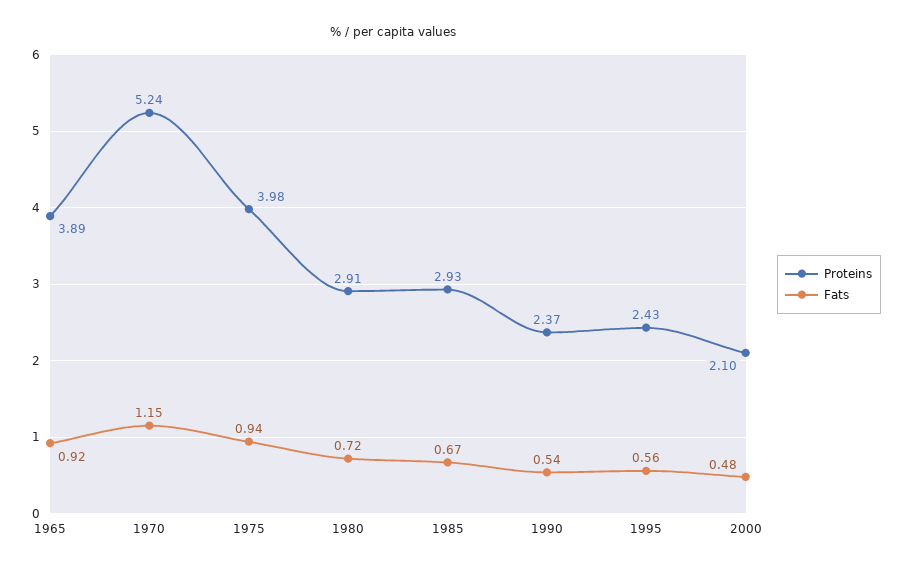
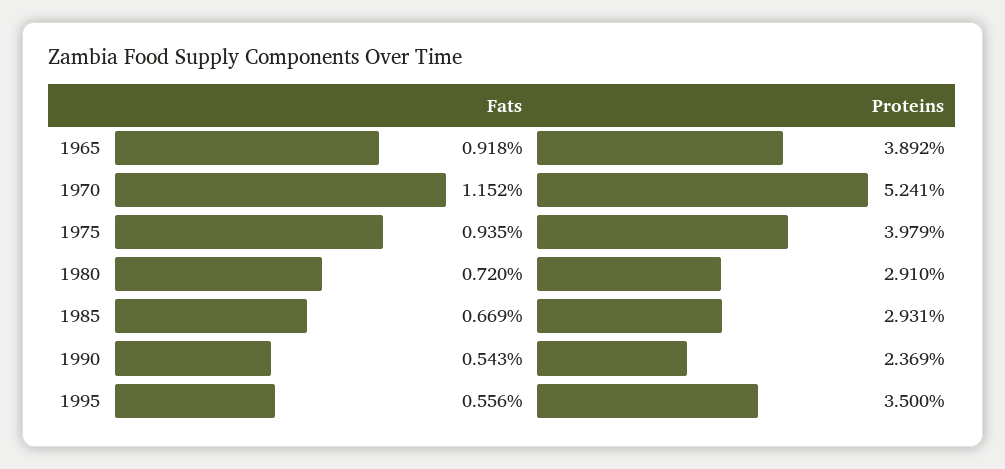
  {
    "Proteins": {
      "1965": 3.892,
      "1970": 5.241,
      "1975": 3.979,
      "1980": 2.91,
      "1985": 2.931,
      "1990": 2.369,
-     "1995": 2.43,
+     "1995": 3.5
-     "2000": 2.1
    },
    "Fats": {
      "1965": 0.918,
      "1970": 1.152,
      "1975": 0.935,
      "1980": 0.72,
      "1985": 0.669,
      "1990": 0.543,
-     "1995": 0.556,
+     "1995": 0.556
-     "2000": 0.48
    }
  }

